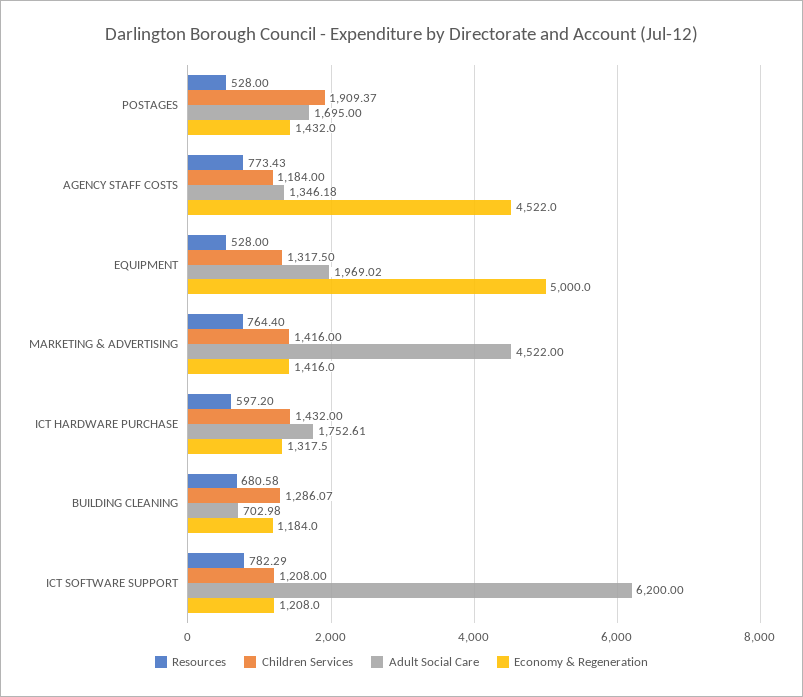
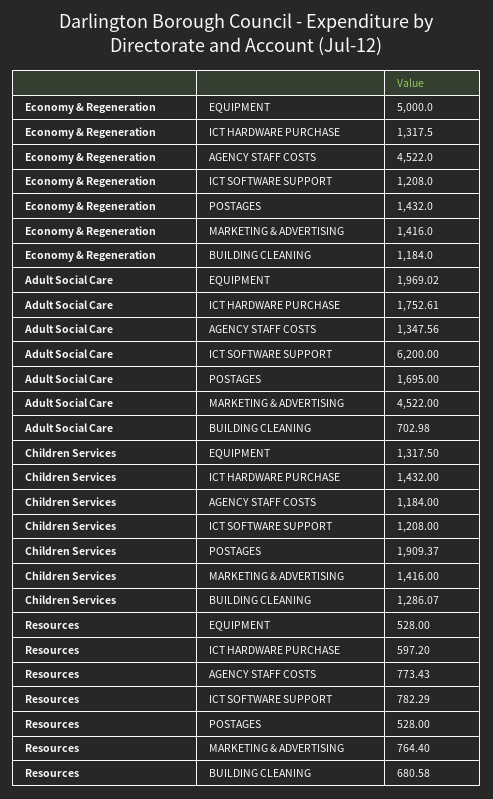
  {
    "Resources": {
      "POSTAGES": 528,
      "AGENCY STAFF COSTS": 773.43,
      "EQUIPMENT": 528,
      "MARKETING & ADVERTISING": 764.4,
      "ICT HARDWARE PURCHASE": 597.2,
      "BUILDING CLEANING": 680.58,
      "ICT SOFTWARE SUPPORT": 782.29
    },
    "Children Services": {
      "POSTAGES": 1909.37,
      "AGENCY STAFF COSTS": 1184,
      "EQUIPMENT": 1317.5,
      "MARKETING & ADVERTISING": 1416,
      "ICT HARDWARE PURCHASE": 1432,
      "BUILDING CLEANING": 1286.07,
      "ICT SOFTWARE SUPPORT": 1208
    },
    "Adult Social Care": {
      "POSTAGES": 1695,
-     "AGENCY STAFF COSTS": 1346.18,
+     "AGENCY STAFF COSTS": 1347.56,
      "EQUIPMENT": 1969.02,
      "MARKETING & ADVERTISING": 4522,
      "ICT HARDWARE PURCHASE": 1752.61,
      "BUILDING CLEANING": 702.98,
      "ICT SOFTWARE SUPPORT": 6200
    },
    "Economy & Regeneration": {
      "POSTAGES": 1432,
      "AGENCY STAFF COSTS": 4522,
      "EQUIPMENT": 5000,
      "MARKETING & ADVERTISING": 1416,
      "ICT HARDWARE PURCHASE": 1317.5,
      "BUILDING CLEANING": 1184,
      "ICT SOFTWARE SUPPORT": 1208
    }
  }

